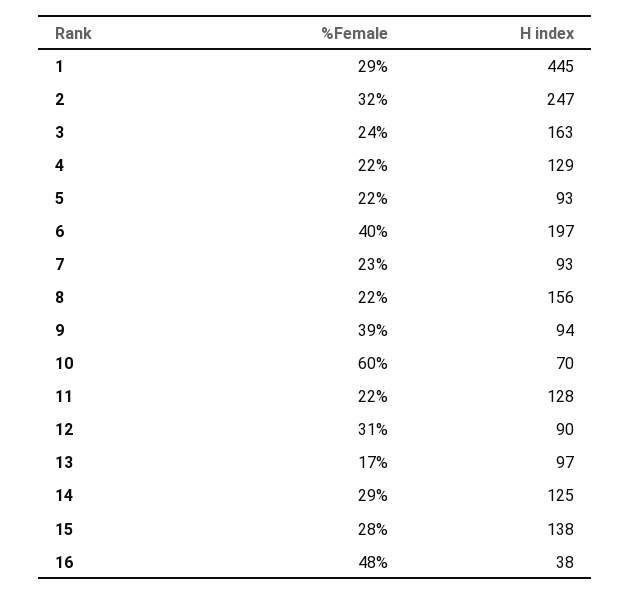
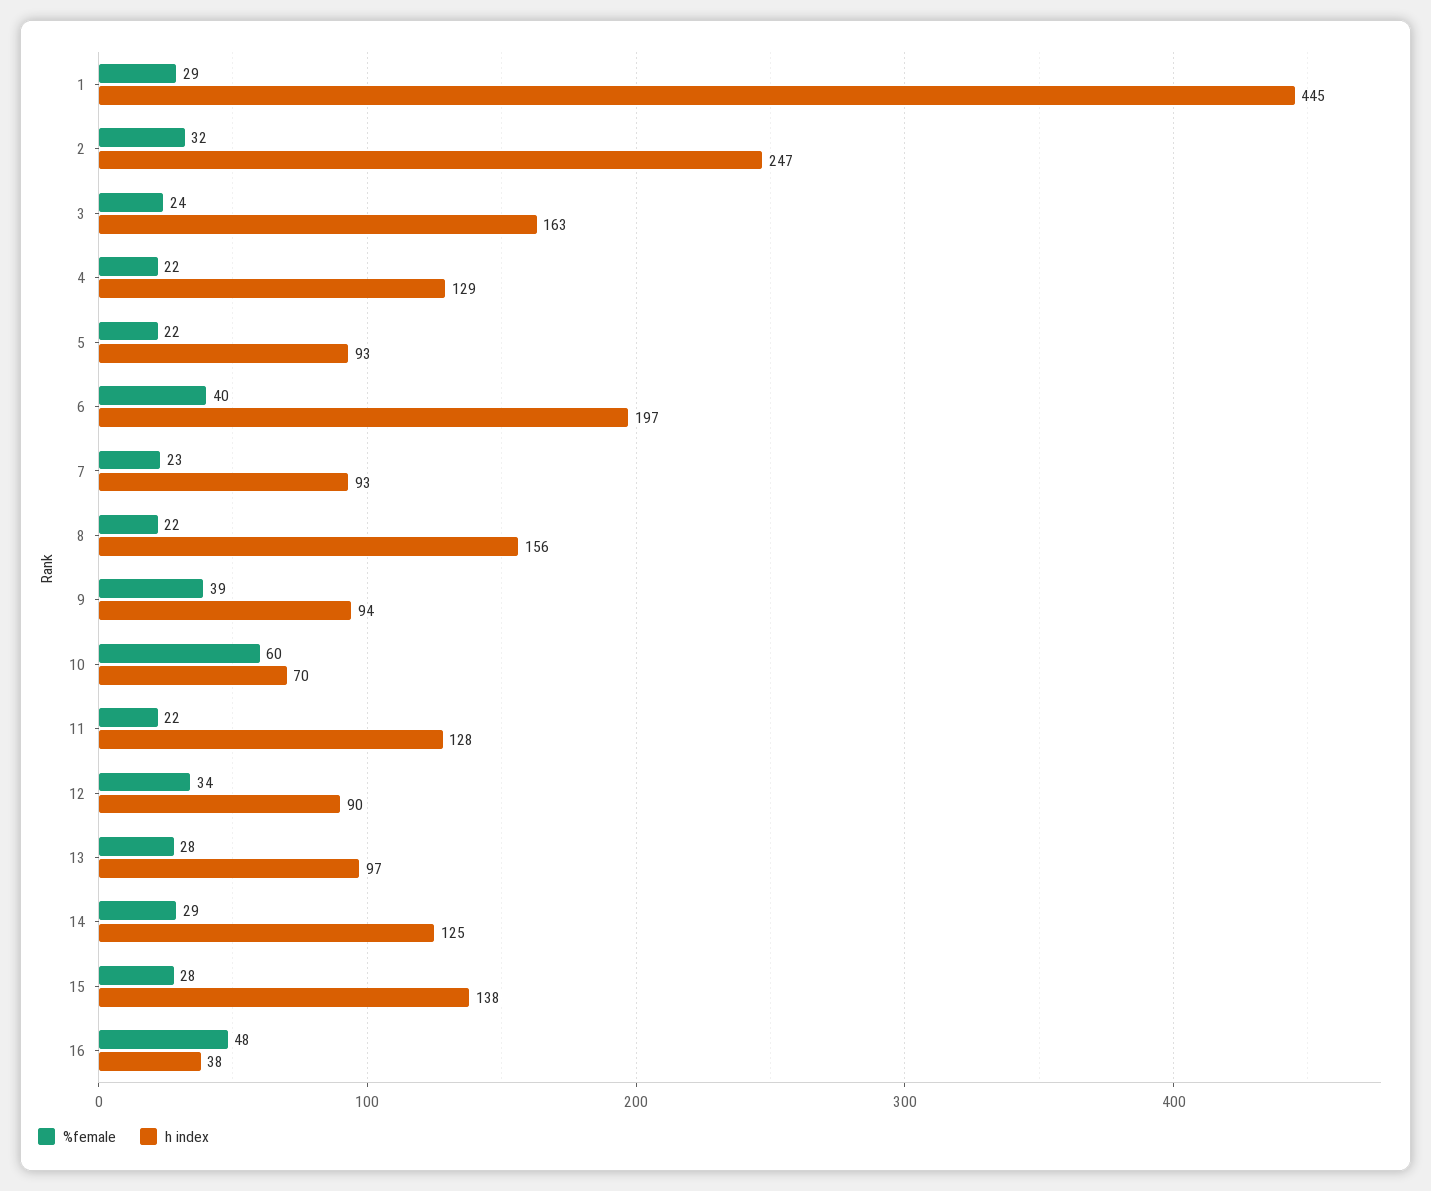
  {
    "%Female": {
      "1": 29,
      "2": 32,
      "3": 24,
      "4": 22,
      "5": 22,
      "6": 40,
      "7": 23,
      "8": 22,
      "9": 39,
      "10": 60,
      "11": 22,
-     "12": 31,
+     "12": 34,
-     "13": 17,
+     "13": 28,
      "14": 29,
      "15": 28,
      "16": 48
    },
    "H index": {
      "1": 445,
      "2": 247,
      "3": 163,
      "4": 129,
      "5": 93,
      "6": 197,
      "7": 93,
      "8": 156,
      "9": 94,
      "10": 70,
      "11": 128,
      "12": 90,
      "13": 97,
      "14": 125,
      "15": 138,
      "16": 38
    }
  }

